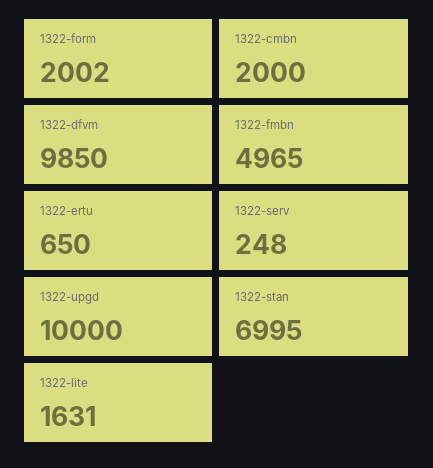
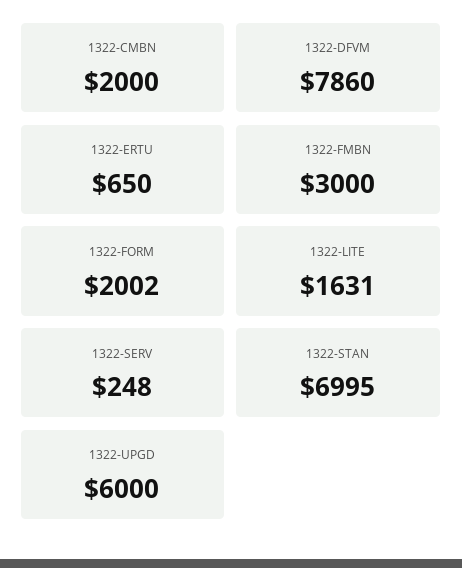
  {
    "1322-form": 2002,
    "1322-cmbn": 2000,
-   "1322-dfvm": 9850,
+   "1322-dfvm": 7860,
-   "1322-fmbn": 4965,
+   "1322-fmbn": 3000,
    "1322-ertu": 650,
    "1322-serv": 248,
-   "1322-upgd": 10000,
+   "1322-upgd": 6000,
    "1322-stan": 6995,
    "1322-lite": 1631
  }

